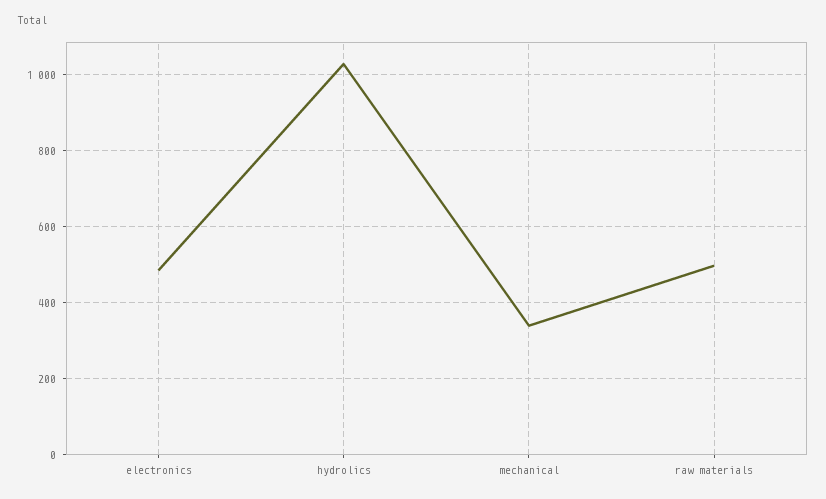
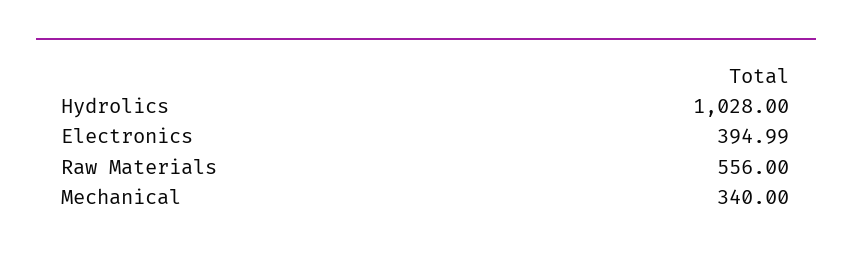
  {
-   "electronics": 480,
+   "electronics": 394.99,
    "hydrolics": 1028,
    "mechanical": 340,
-   "raw materials": 500
+   "raw materials": 556
  }

